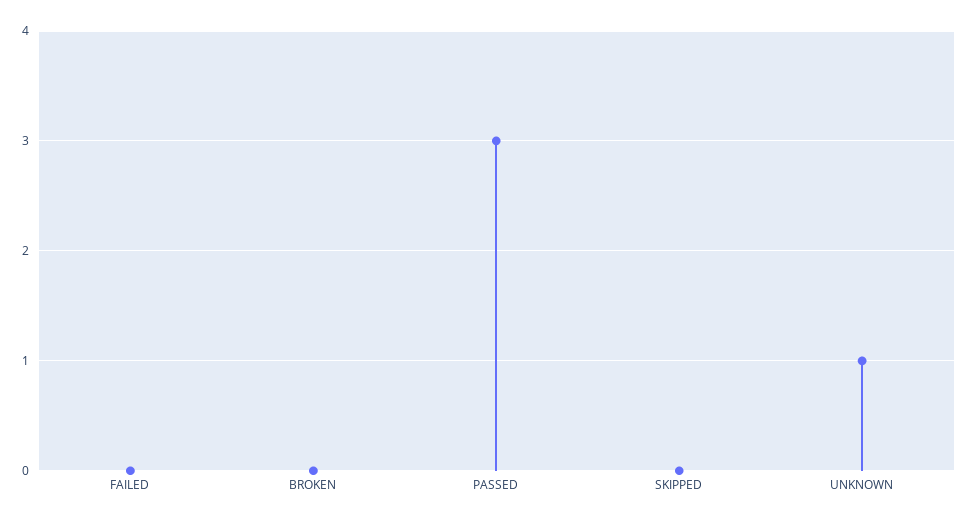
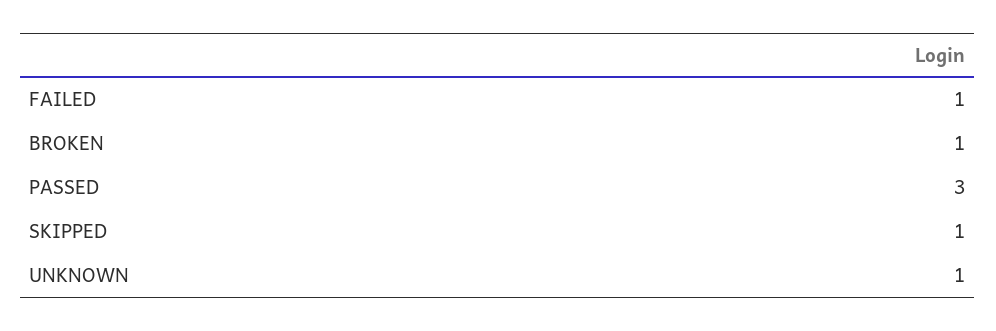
  {
-   "FAILED": 0,
+   "FAILED": 1,
-   "BROKEN": 0,
+   "BROKEN": 1,
    "PASSED": 3,
-   "SKIPPED": 0,
+   "SKIPPED": 1,
    "UNKNOWN": 1
  }

